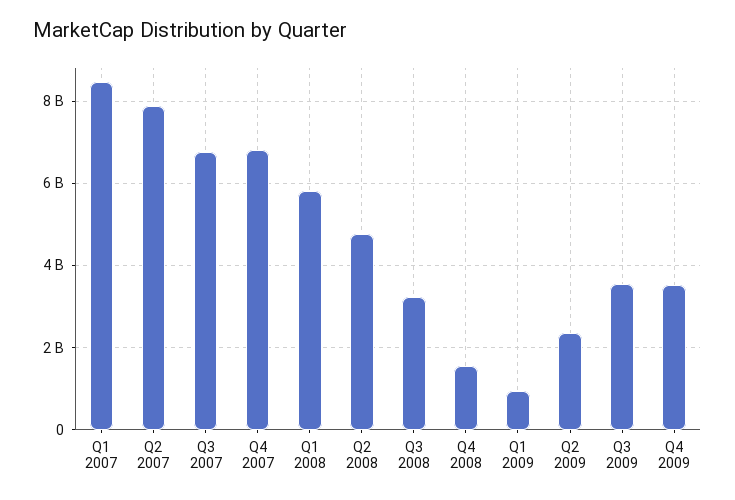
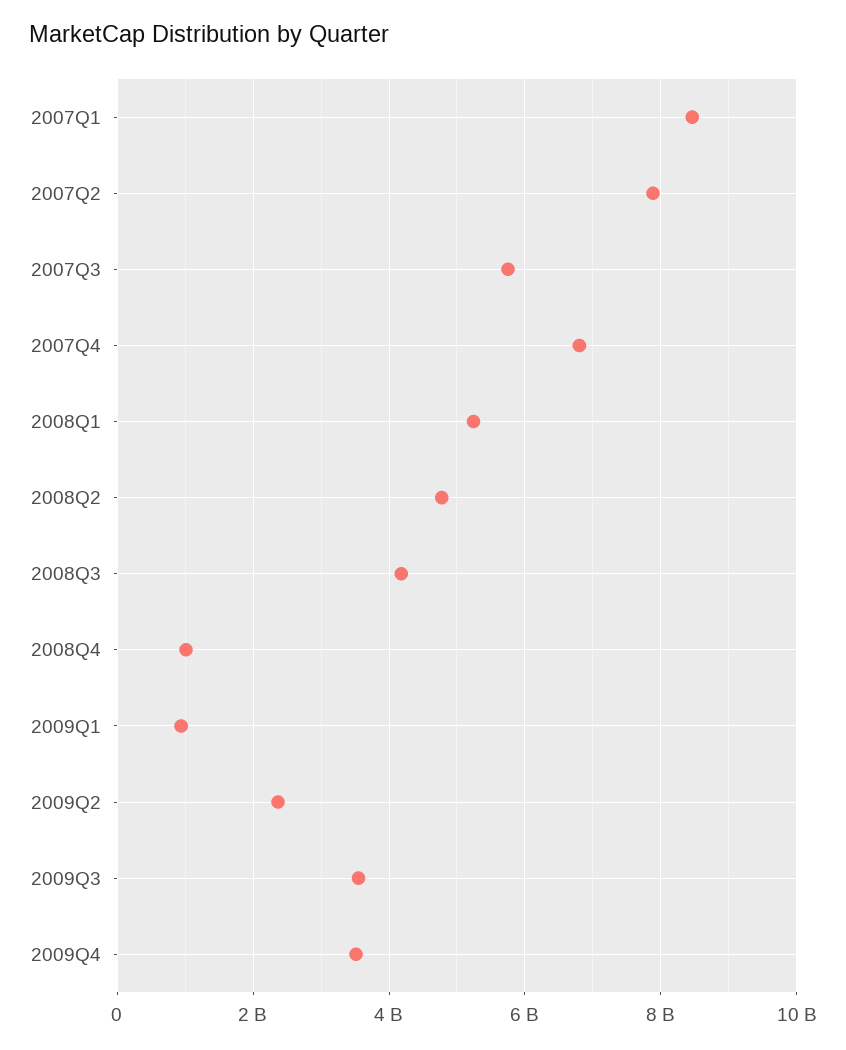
  {
    "Q1 2007": 8400000000,
    "Q2 2007": 7800000000,
-   "Q3 2007": 6800000000,
+   "Q3 2007": 5800000000,
    "Q4 2007": 6800000000,
-   "Q1 2008": 5800000000,
+   "Q1 2008": 5200000000,
    "Q2 2008": 4800000000,
-   "Q3 2008": 3200000000,
+   "Q3 2008": 4200000000,
-   "Q4 2008": 1600000000,
+   "Q4 2008": 1000000000,
    "Q1 2009": 1000000000,
    "Q2 2009": 2400000000,
    "Q3 2009": 3600000000,
    "Q4 2009": 3600000000
  }

